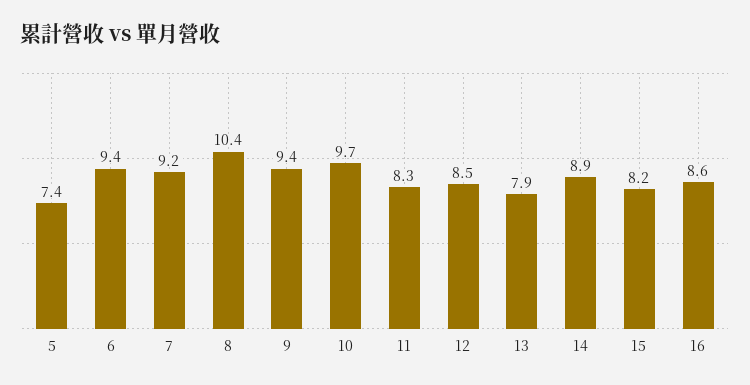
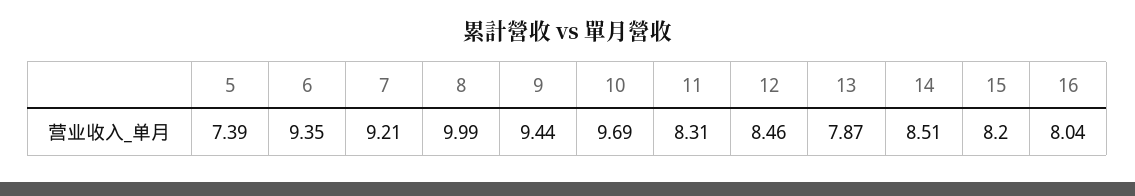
  {
    "5": 7.39,
    "6": 9.35,
    "7": 9.21,
-   "8": 10.4,
+   "8": 9.99,
    "9": 9.44,
    "10": 9.69,
    "11": 8.31,
    "12": 8.46,
    "13": 7.87,
-   "14": 8.9,
+   "14": 8.51,
    "15": 8.2,
-   "16": 8.6
+   "16": 8.04
  }

